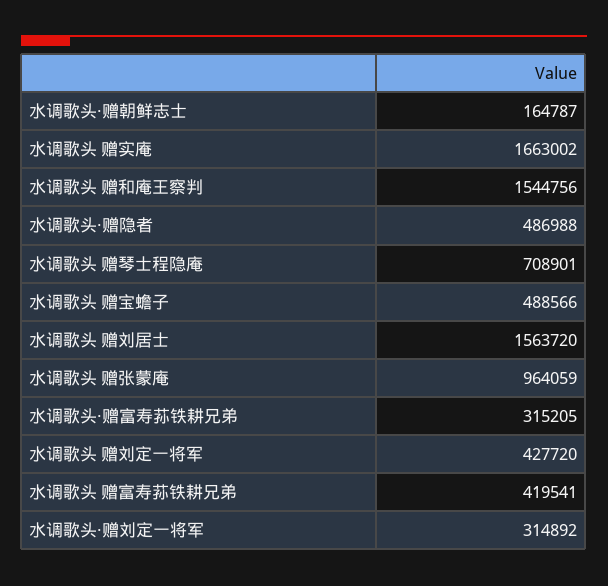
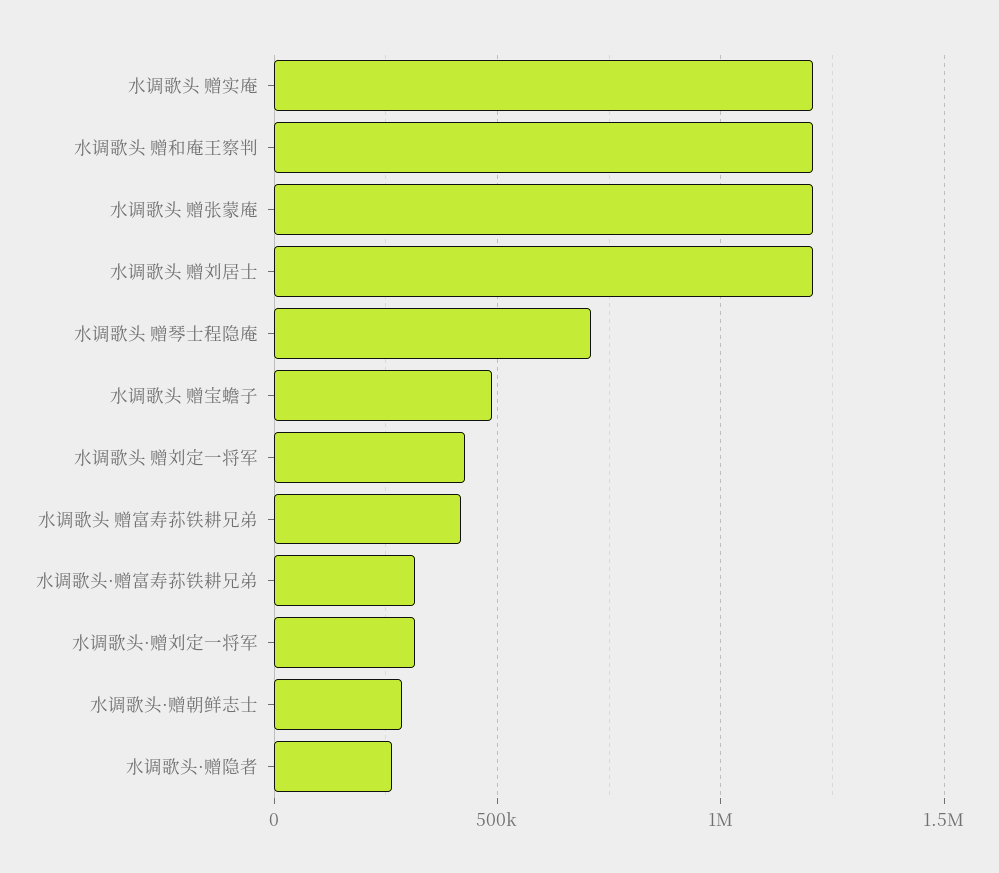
  {
-   "水调歌头·赠朝鲜志士": 164787,
+   "水调歌头·赠朝鲜志士": 300000,
-   "水调歌头 赠实庵": 1663002,
+   "水调歌头 赠实庵": 1200000,
-   "水调歌头 赠和庵王察判": 1544756,
+   "水调歌头 赠和庵王察判": 1200000,
-   "水调歌头·赠隐者": 486988,
+   "水调歌头·赠隐者": 250000,
    "水调歌头 赠琴士程隐庵": 708901,
    "水调歌头 赠宝蟾子": 488566,
-   "水调歌头 赠刘居士": 1563720,
+   "水调歌头 赠刘居士": 1200000,
-   "水调歌头 赠张蒙庵": 964059,
+   "水调歌头 赠张蒙庵": 1200000,
    "水调歌头·赠富寿荪铁耕兄弟": 315205,
    "水调歌头 赠刘定一将军": 427720,
    "水调歌头 赠富寿荪铁耕兄弟": 419541,
    "水调歌头·赠刘定一将军": 314892
  }

